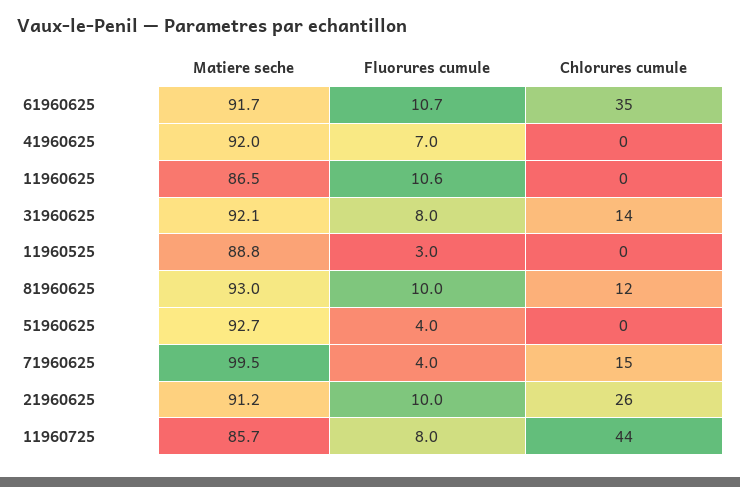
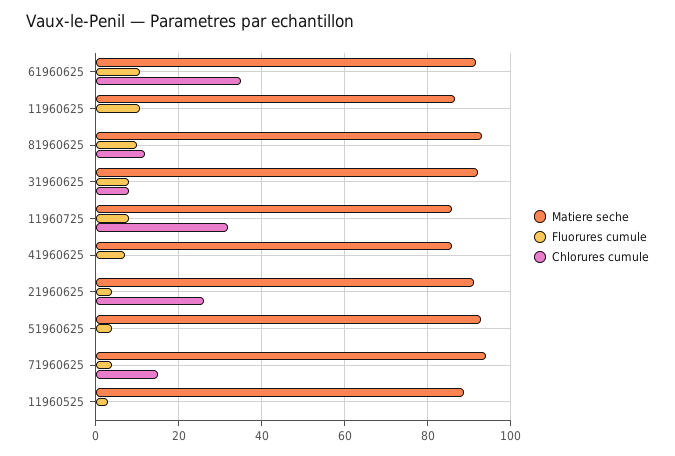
  {
    "Matiere seche": {
      "61960625": 91.7,
-     "41960625": 92,
+     "41960625": 86,
      "11960625": 86.5,
      "31960625": 92.1,
      "11960525": 88.8,
      "81960625": 93,
      "51960625": 92.7,
-     "71960625": 99.5,
+     "71960625": 94,
      "21960625": 91.2,
      "11960725": 85.7
    },
    "Fluorures cumule": {
      "61960625": 10.7,
      "41960625": 7,
      "11960625": 10.6,
      "31960625": 8,
      "11960525": 3,
      "81960625": 10,
      "51960625": 4,
      "71960625": 4,
-     "21960625": 10,
+     "21960625": 4,
      "11960725": 8
    },
    "Chlorures cumule": {
      "61960625": 35,
      "41960625": 0,
      "11960625": 0,
-     "31960625": 14,
+     "31960625": 8,
      "11960525": 0,
      "81960625": 12,
      "51960625": 0,
      "71960625": 15,
      "21960625": 26,
-     "11960725": 44
+     "11960725": 32
    }
  }

